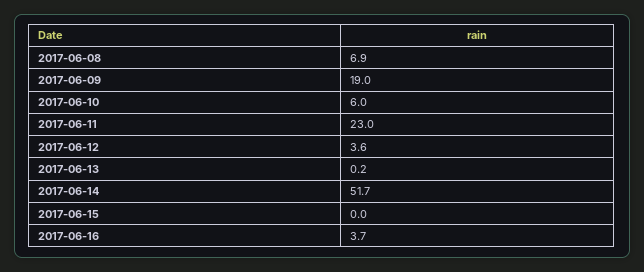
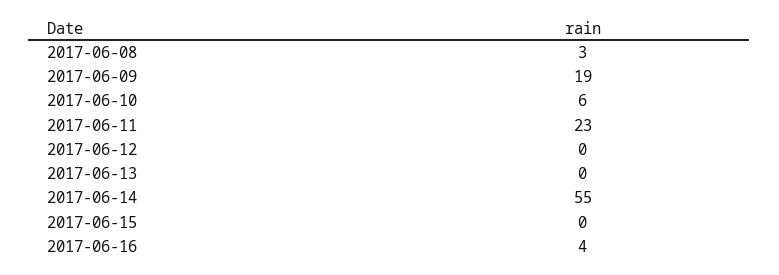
  {
-   "2017-06-08": 6.9,
+   "2017-06-08": 3,
    "2017-06-09": 19,
    "2017-06-10": 6,
    "2017-06-11": 23,
-   "2017-06-12": 3.6,
+   "2017-06-12": 0,
    "2017-06-13": 0.2,
-   "2017-06-14": 51.7,
+   "2017-06-14": 55,
    "2017-06-15": 0,
    "2017-06-16": 3.7
  }

